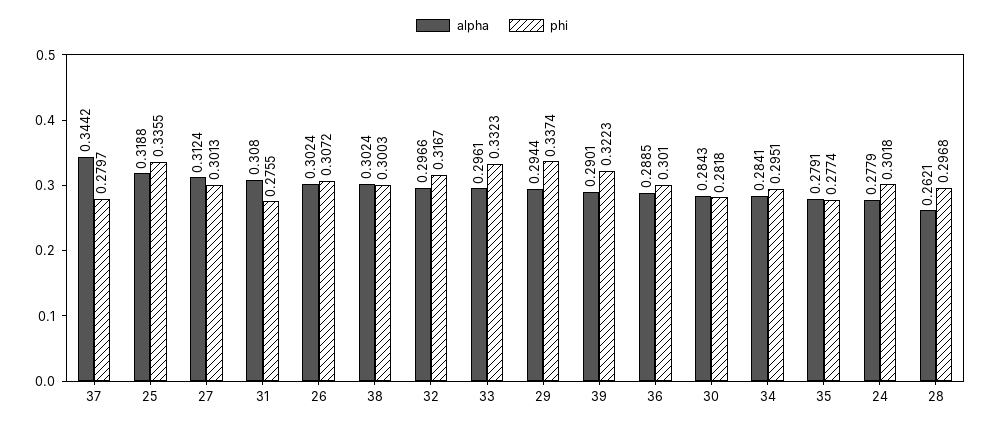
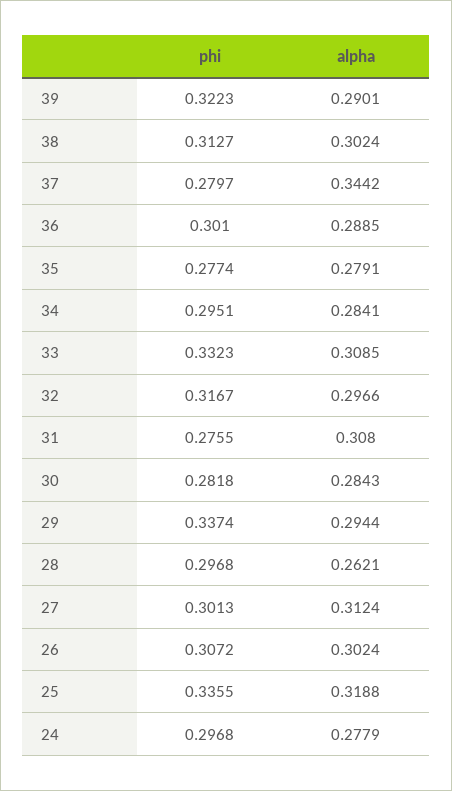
  {
    "alpha": {
      "37": 0.3442,
      "25": 0.3188,
      "27": 0.3124,
      "31": 0.308,
      "26": 0.3024,
      "38": 0.3024,
      "32": 0.2966,
-     "33": 0.2961,
+     "33": 0.3085,
      "29": 0.2944,
      "39": 0.2901,
      "36": 0.2885,
      "30": 0.2843,
      "34": 0.2841,
      "35": 0.2791,
      "24": 0.2779,
      "28": 0.2621
    },
    "phi": {
      "37": 0.2797,
      "25": 0.3355,
      "27": 0.3013,
      "31": 0.2755,
      "26": 0.3072,
-     "38": 0.3003,
+     "38": 0.3127,
      "32": 0.3167,
      "33": 0.3323,
      "29": 0.3374,
      "39": 0.3223,
      "36": 0.301,
      "30": 0.2818,
      "34": 0.2951,
      "35": 0.2774,
-     "24": 0.3018,
+     "24": 0.2968,
      "28": 0.2968
    }
  }

